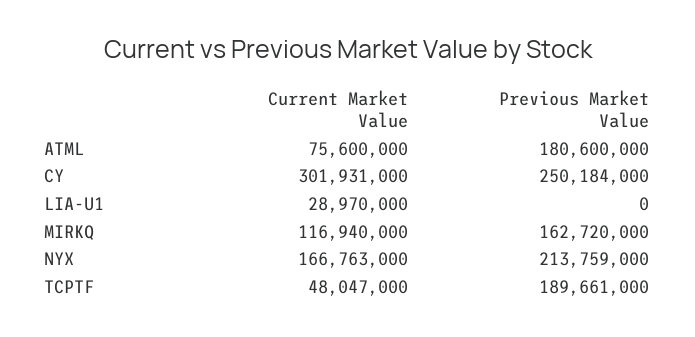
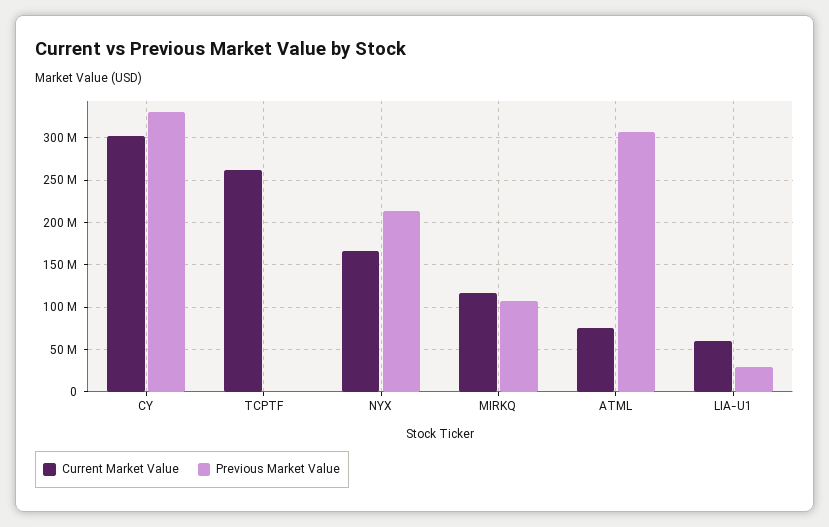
  {
    "Current Market Value": {
      "ATML": 75600000,
      "CY": 301931000,
-     "LIA-U1": 28970000,
+     "LIA-U1": 60000000,
      "MIRKQ": 116940000,
      "NYX": 166763000,
-     "TCPTF": 48047000
+     "TCPTF": 260000000
    },
    "Previous Market Value": {
-     "ATML": 180600000,
+     "ATML": 310000000,
-     "CY": 250184000,
+     "CY": 330000000,
-     "LIA-U1": 0,
+     "LIA-U1": 30000000,
-     "MIRKQ": 162720000,
+     "MIRKQ": 110000000,
      "NYX": 213759000,
-     "TCPTF": 189661000
+     "TCPTF": 0
    }
  }

